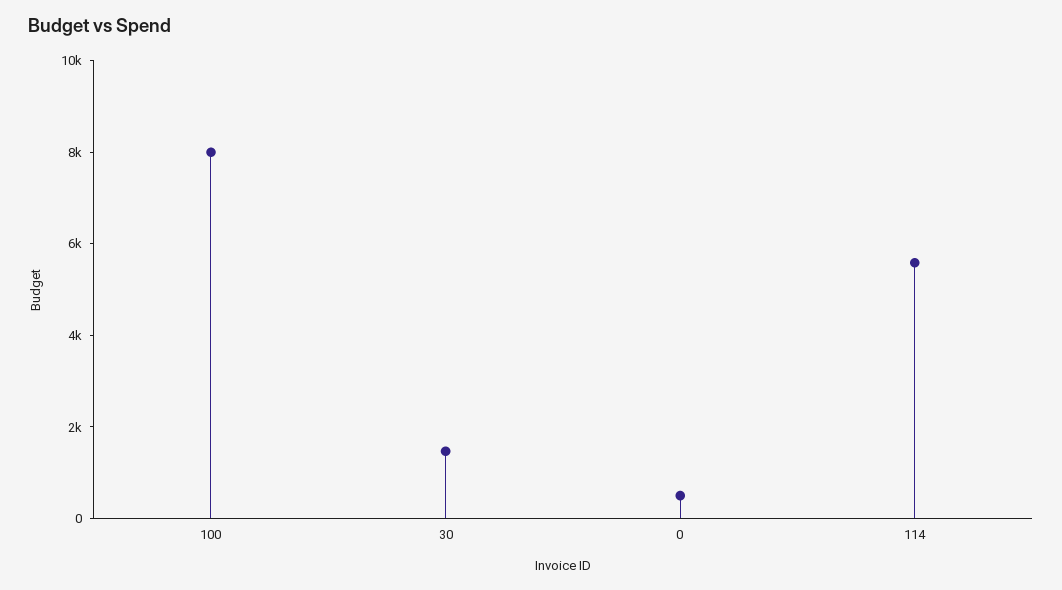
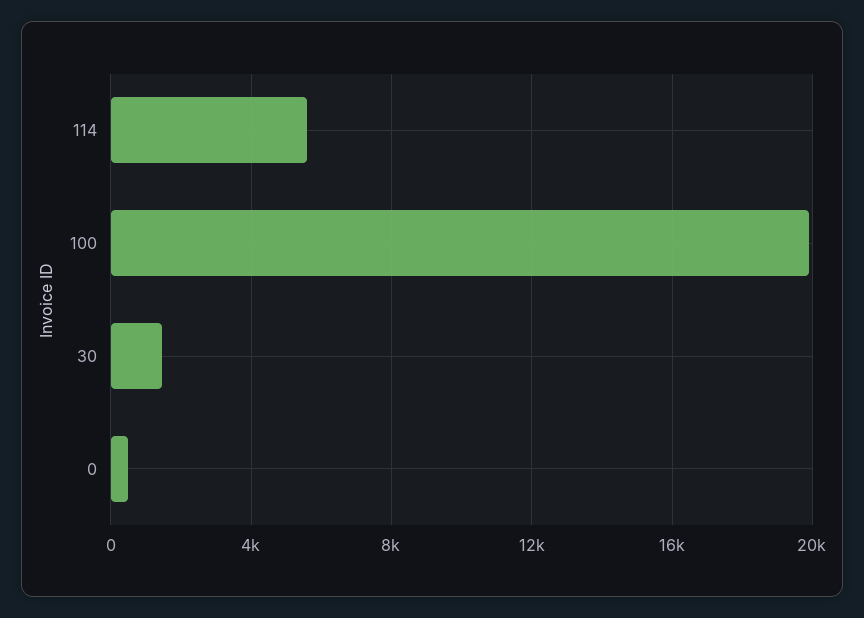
  {
-   "100": 8000,
+   "100": 20000,
    "30": 1500,
    "0": 500,
    "114": 5500
  }

